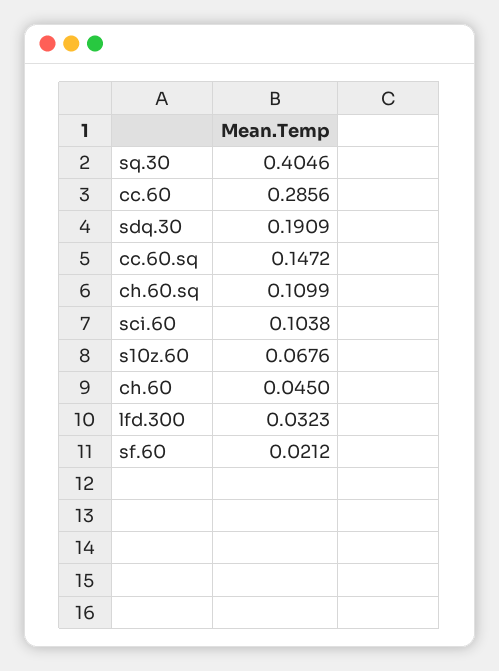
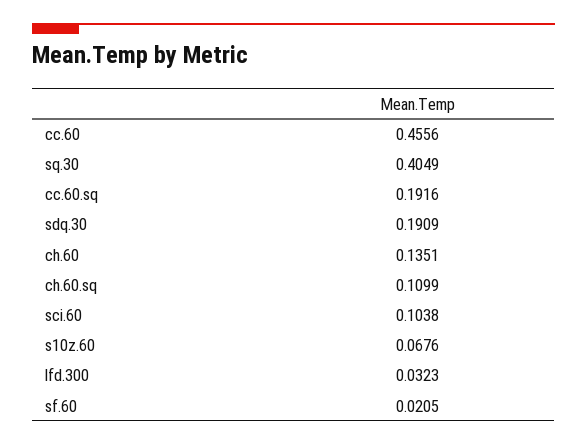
  {
-   "sq.30": 0.4046,
+   "sq.30": 0.4049,
-   "cc.60": 0.2856,
+   "cc.60": 0.4556,
    "sdq.30": 0.1909,
-   "cc.60.sq": 0.1472,
+   "cc.60.sq": 0.1916,
    "ch.60.sq": 0.1099,
    "sci.60": 0.1038,
    "s10z.60": 0.0676,
-   "ch.60": 0.045,
+   "ch.60": 0.1351,
    "lfd.300": 0.0323,
-   "sf.60": 0.0212
+   "sf.60": 0.0205
  }

